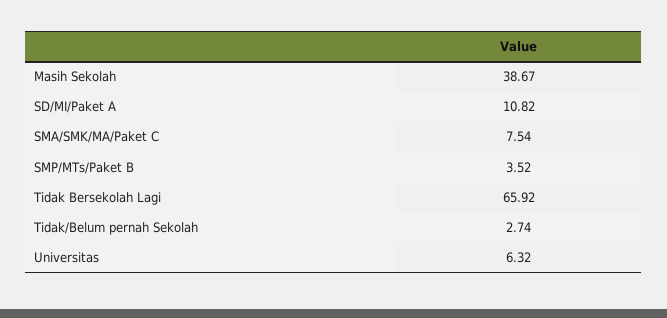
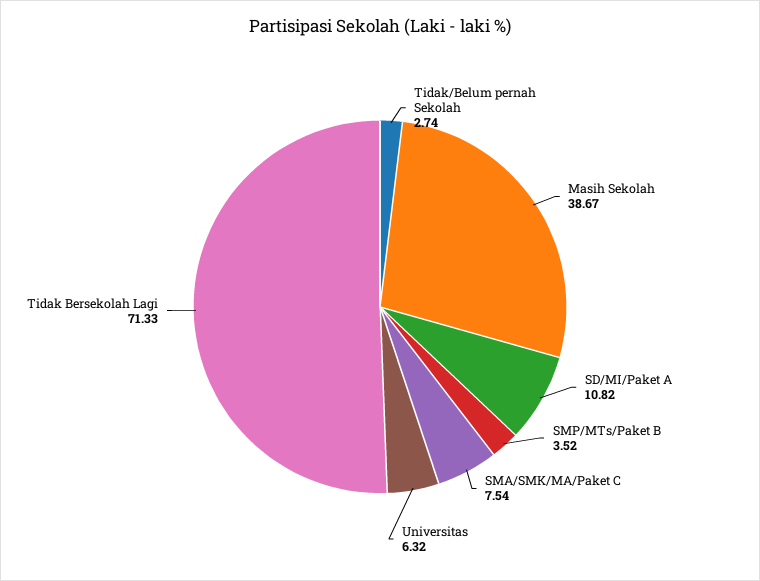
  {
    "Masih Sekolah": 38.67,
    "SD/MI/Paket A": 10.82,
    "SMA/SMK/MA/Paket C": 7.54,
    "SMP/MTs/Paket B": 3.52,
-   "Tidak Bersekolah Lagi": 65.92,
+   "Tidak Bersekolah Lagi": 71.33,
    "Tidak/Belum pernah Sekolah": 2.74,
    "Universitas": 6.32
  }

